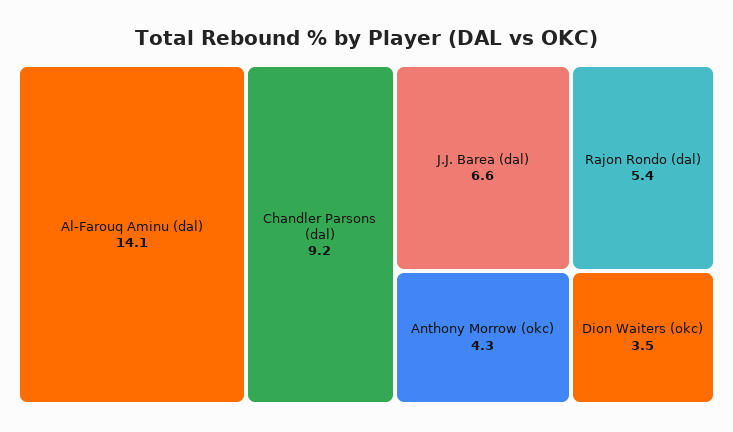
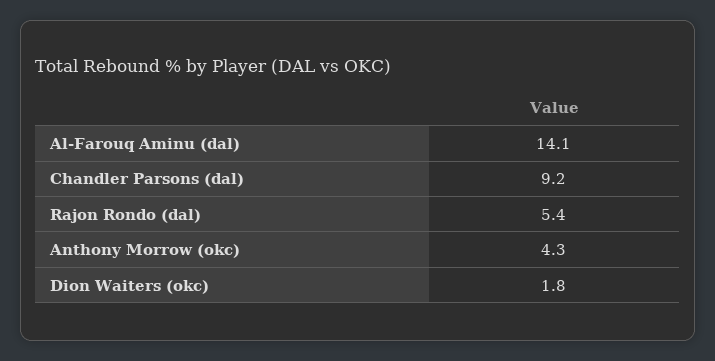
  {
    "Al-Farouq Aminu (dal)": 14.1,
    "Chandler Parsons (dal)": 9.2,
-   "J.J. Barea (dal)": 6.6,
    "Rajon Rondo (dal)": 5.4,
    "Anthony Morrow (okc)": 4.3,
-   "Dion Waiters (okc)": 3.5
+   "Dion Waiters (okc)": 1.8
  }

